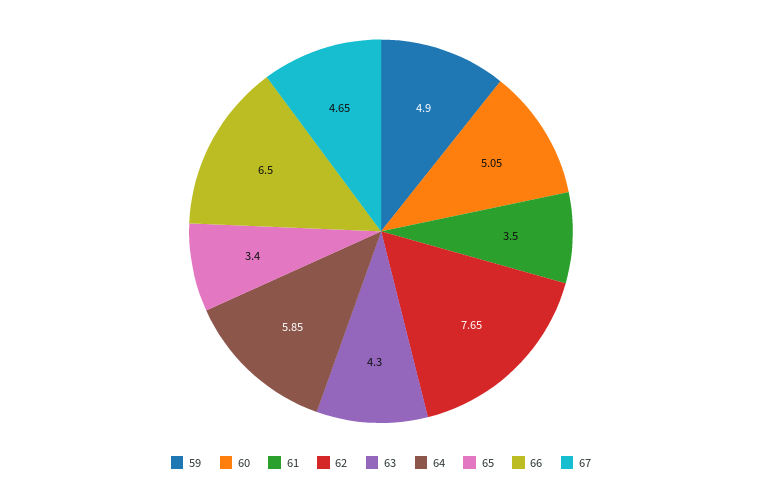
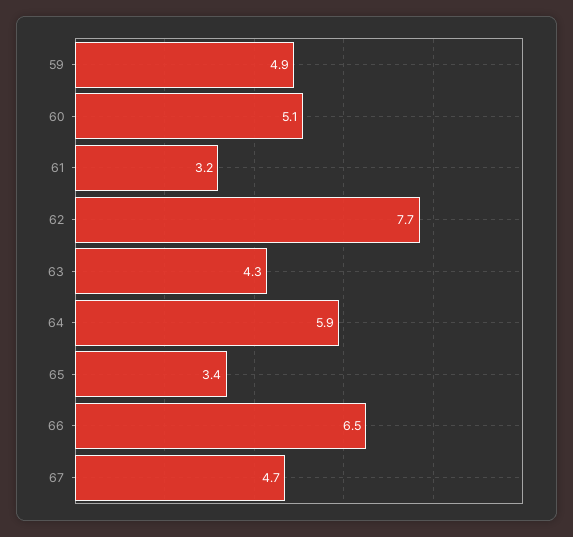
  {
    "59": 4.9,
    "60": 5.05,
-   "61": 3.5,
+   "61": 3.2,
    "62": 7.65,
    "63": 4.3,
    "64": 5.85,
    "65": 3.4,
    "66": 6.5,
    "67": 4.65
  }

